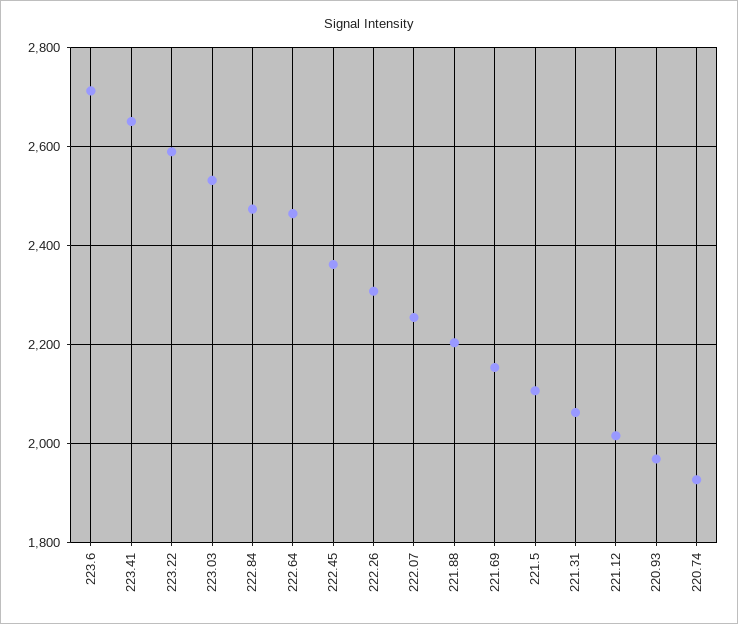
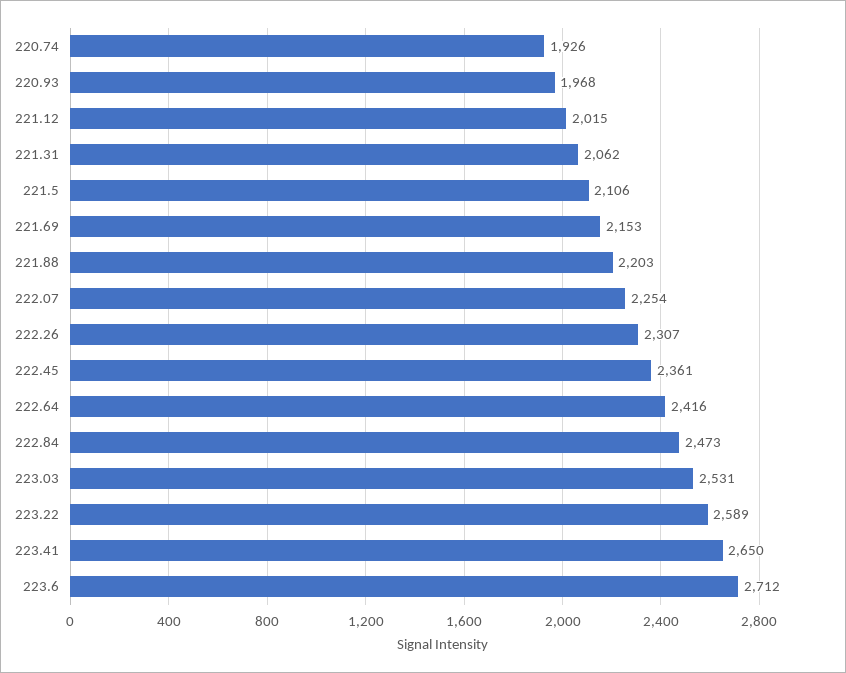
  {
    "223.6": 2712,
    "223.41": 2650,
    "223.22": 2589,
    "223.03": 2531,
    "222.84": 2473,
-   "222.64": 2460,
+   "222.64": 2416,
    "222.45": 2361,
    "222.26": 2307,
    "222.07": 2254,
    "221.88": 2203,
    "221.69": 2153,
    "221.5": 2106,
    "221.31": 2062,
    "221.12": 2015,
    "220.93": 1968,
    "220.74": 1926
  }

